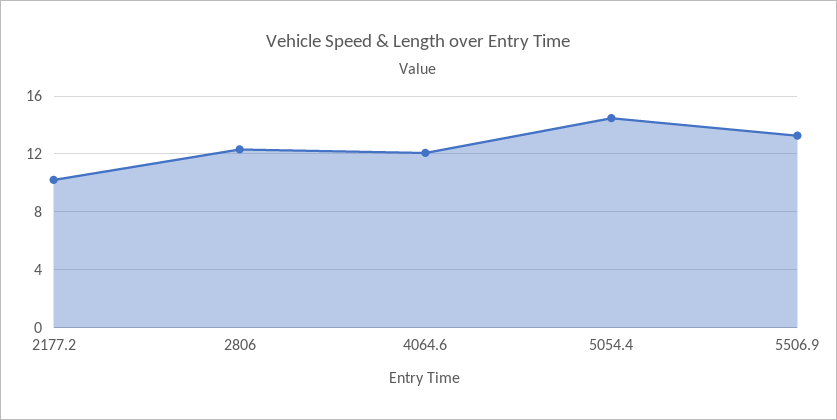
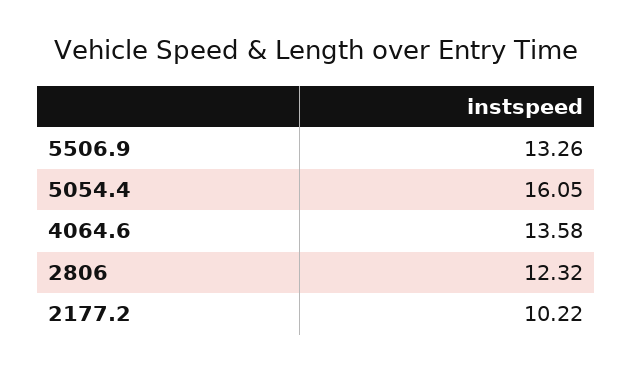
  {
    "2177.2": 10.22,
    "2806": 12.32,
-   "4064.6": 12,
+   "4064.6": 13.58,
-   "5054.4": 14.5,
+   "5054.4": 16.05,
    "5506.9": 13.26
  }

